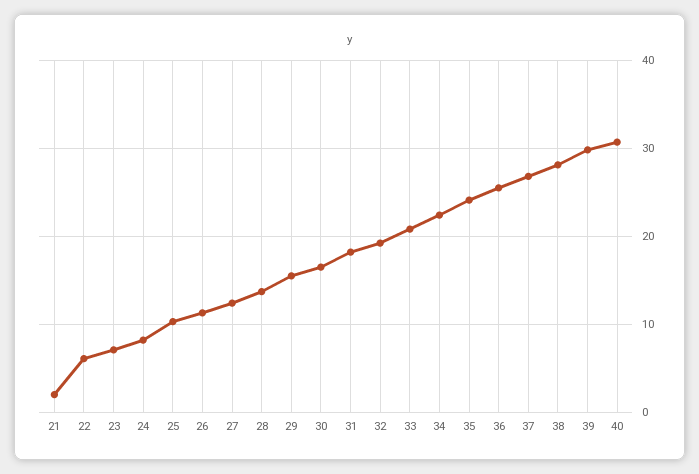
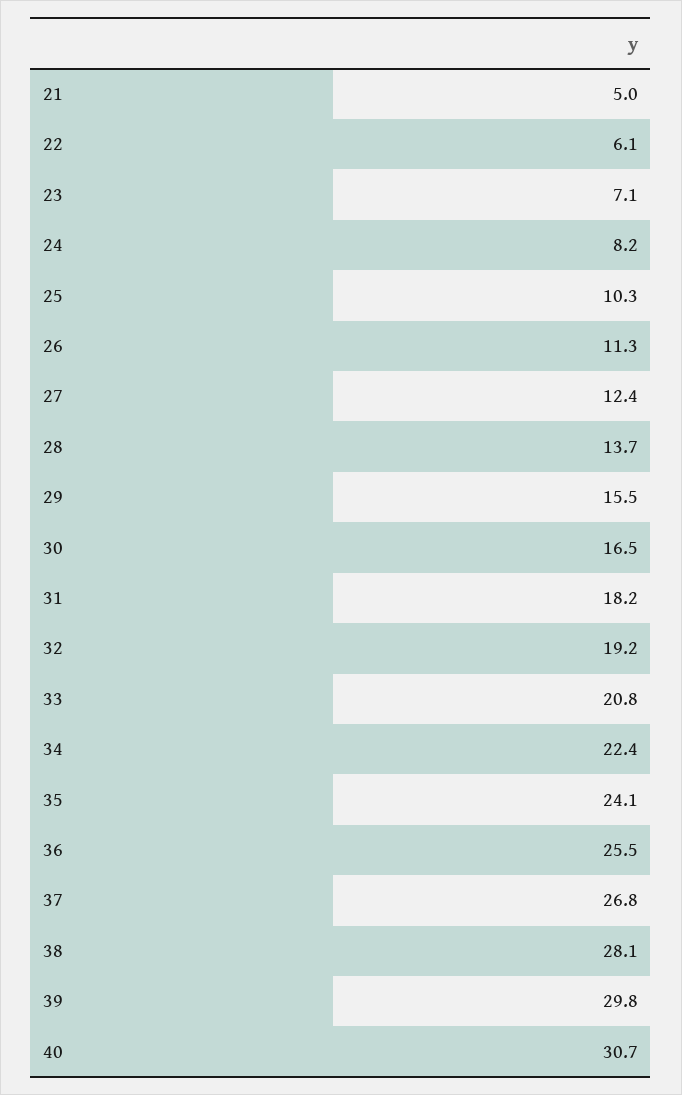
  {
-   "21": 2,
+   "21": 5,
    "22": 6.1,
    "23": 7.1,
    "24": 8.2,
    "25": 10.3,
    "26": 11.3,
    "27": 12.4,
    "28": 13.7,
    "29": 15.5,
    "30": 16.5,
    "31": 18.2,
    "32": 19.2,
    "33": 20.8,
    "34": 22.4,
    "35": 24.1,
    "36": 25.5,
    "37": 26.8,
    "38": 28.1,
    "39": 29.8,
    "40": 30.7
  }

